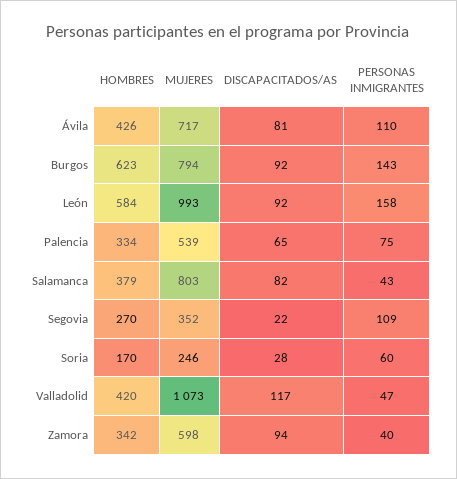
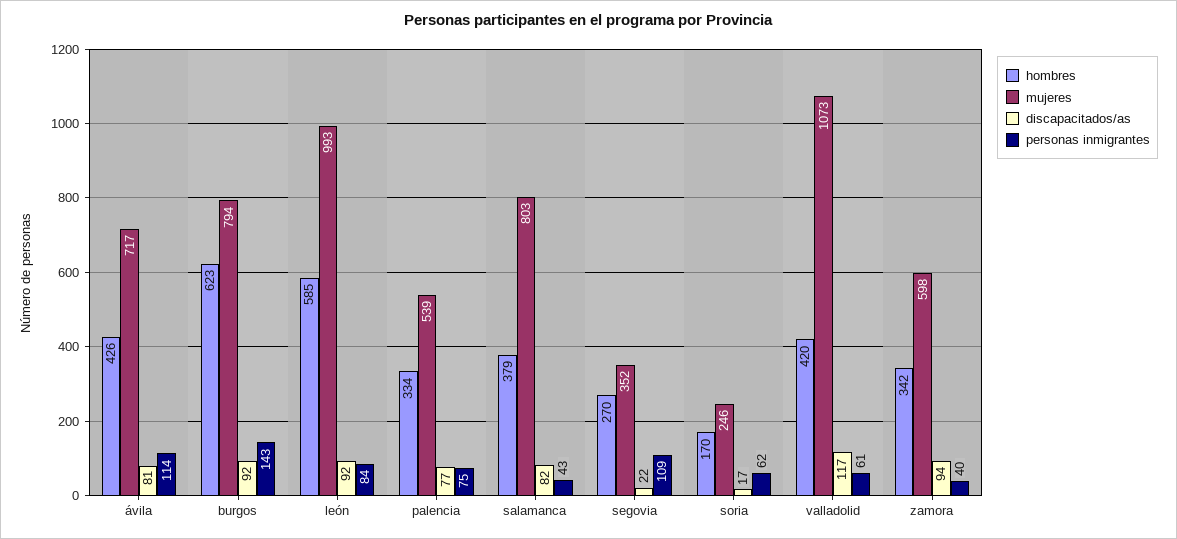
  {
    "HOMBRES": {
      "Ávila": 426,
      "Burgos": 623,
-     "León": 584,
+     "León": 585,
      "Palencia": 334,
      "Salamanca": 379,
      "Segovia": 270,
      "Soria": 170,
      "Valladolid": 420,
      "Zamora": 342
    },
    "MUJERES": {
      "Ávila": 717,
      "Burgos": 794,
      "León": 993,
      "Palencia": 539,
      "Salamanca": 803,
      "Segovia": 352,
      "Soria": 246,
      "Valladolid": 1073,
      "Zamora": 598
    },
    "DISCAPACITADOS/AS": {
      "Ávila": 81,
      "Burgos": 92,
      "León": 92,
-     "Palencia": 65,
+     "Palencia": 77,
      "Salamanca": 82,
      "Segovia": 22,
-     "Soria": 28,
+     "Soria": 17,
      "Valladolid": 117,
      "Zamora": 94
    },
    "PERSONAS INMIGRANTES": {
-     "Ávila": 110,
+     "Ávila": 114,
      "Burgos": 143,
-     "León": 158,
+     "León": 84,
      "Palencia": 75,
      "Salamanca": 43,
      "Segovia": 109,
-     "Soria": 60,
+     "Soria": 62,
-     "Valladolid": 47,
+     "Valladolid": 61,
      "Zamora": 40
    }
  }

